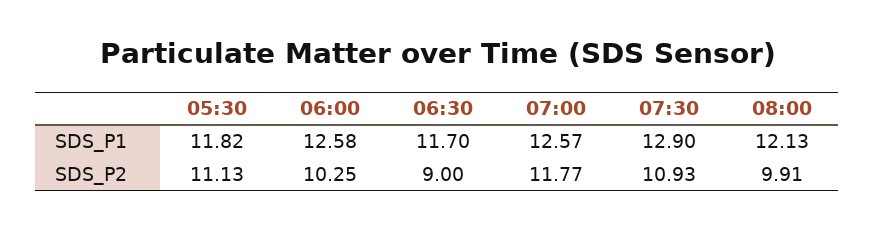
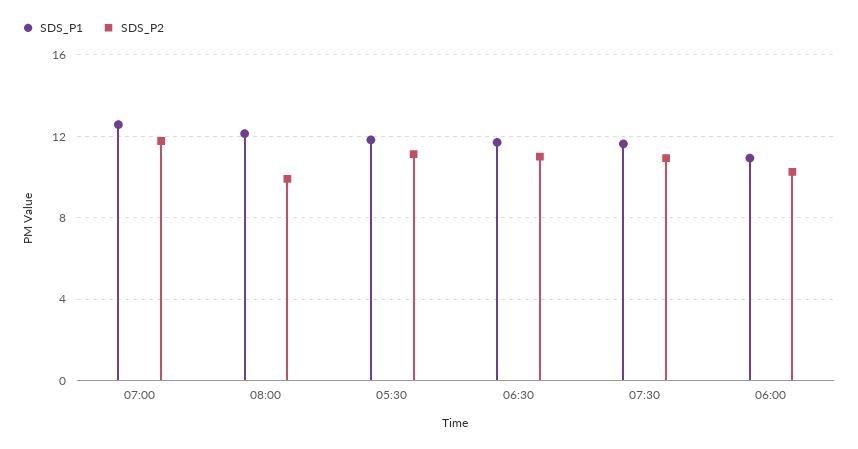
  {
    "SDS_P1": {
      "05:30": 11.82,
-     "06:00": 12.58,
+     "06:00": 11,
      "06:30": 11.7,
      "07:00": 12.57,
-     "07:30": 12.9,
+     "07:30": 11.5,
      "08:00": 12.13
    },
    "SDS_P2": {
      "05:30": 11.13,
      "06:00": 10.25,
-     "06:30": 9,
+     "06:30": 11,
      "07:00": 11.77,
      "07:30": 10.93,
      "08:00": 9.91
    }
  }

